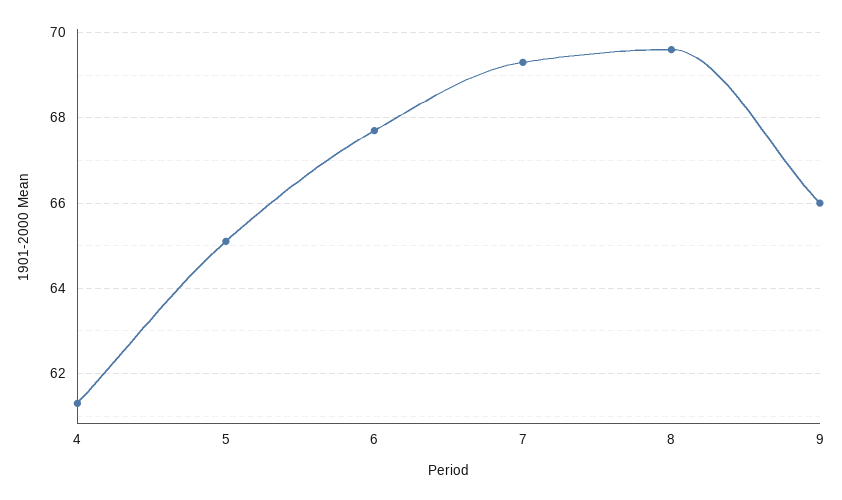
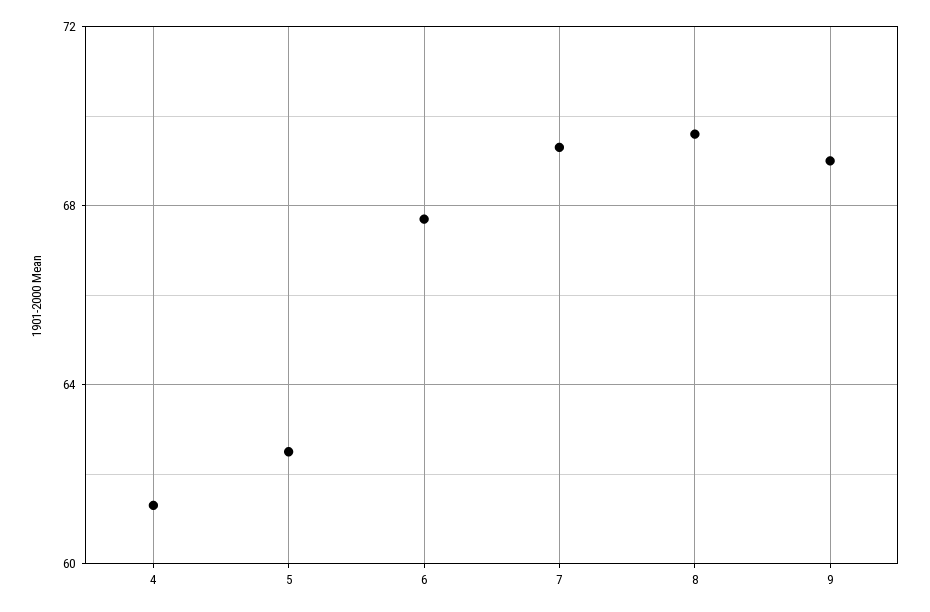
  {
    "4": 61.5,
-   "5": 65,
+   "5": 62.5,
    "6": 67.5,
    "7": 69.5,
    "8": 69.5,
-   "9": 66
+   "9": 69
  }

